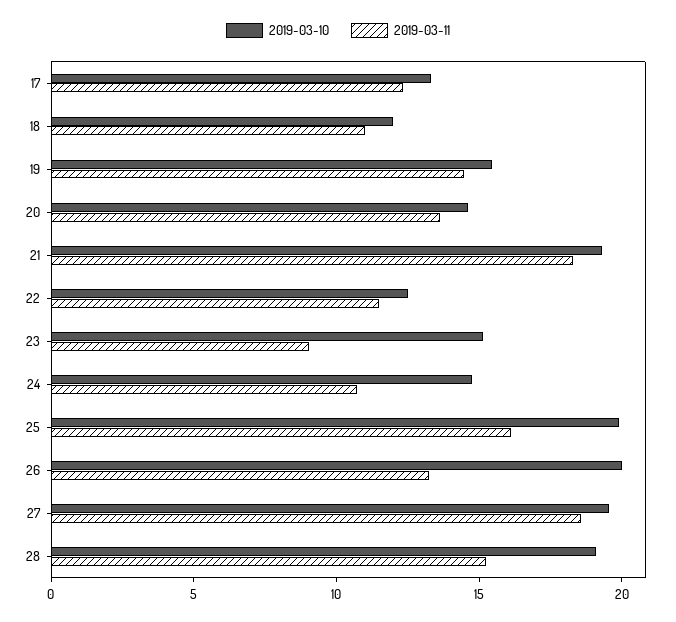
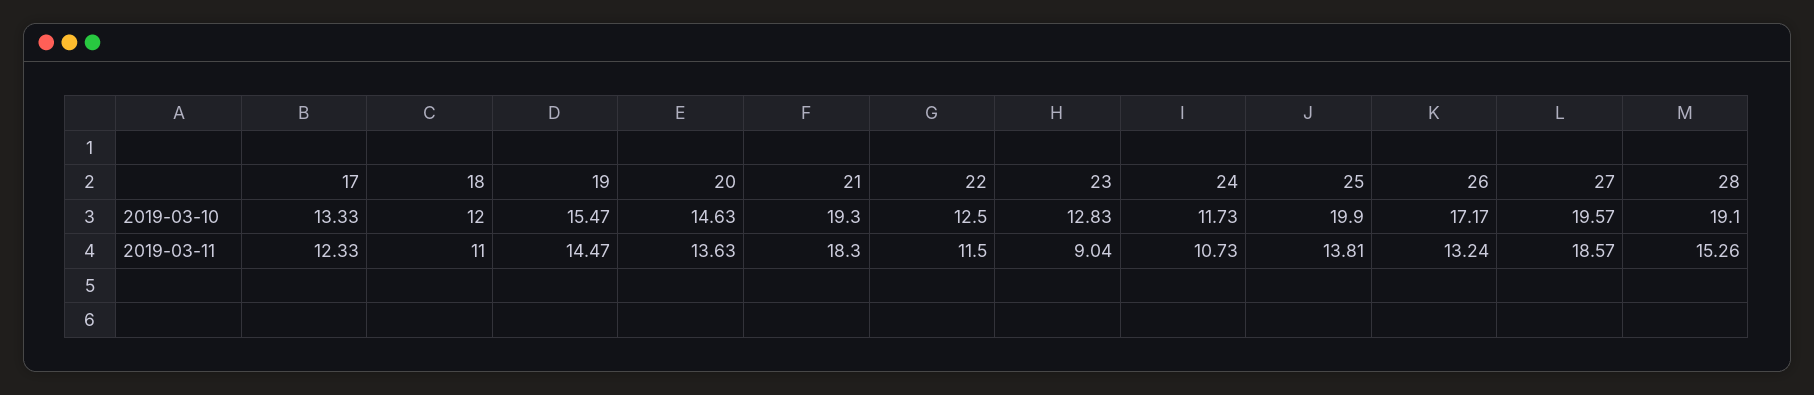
  {
    "2019-03-10": {
      "17": 13.33,
      "18": 12,
      "19": 15.47,
      "20": 14.63,
      "21": 19.3,
      "22": 12.5,
-     "23": 15,
+     "23": 12.83,
-     "24": 15,
+     "24": 11.73,
      "25": 19.9,
-     "26": 20,
+     "26": 17.17,
      "27": 19.57,
      "28": 19.1
    },
    "2019-03-11": {
      "17": 12.33,
      "18": 11,
      "19": 14.47,
      "20": 13.63,
      "21": 18.3,
      "22": 11.5,
      "23": 9.04,
      "24": 10.73,
-     "25": 16,
+     "25": 13.81,
      "26": 13.24,
      "27": 18.57,
      "28": 15.26
    }
  }

